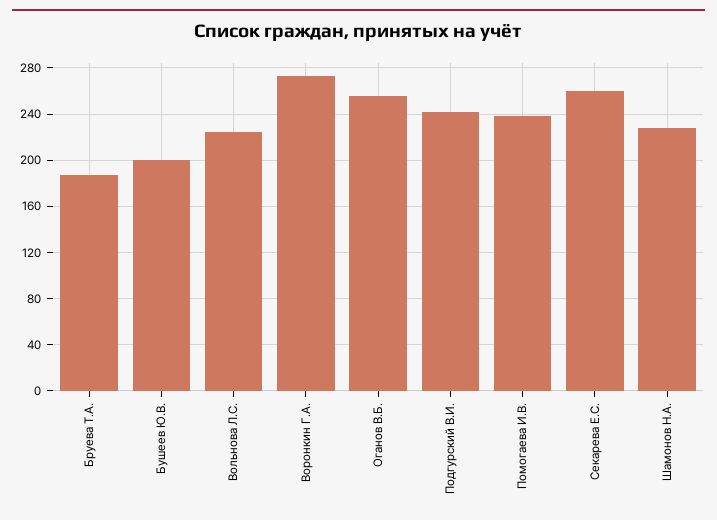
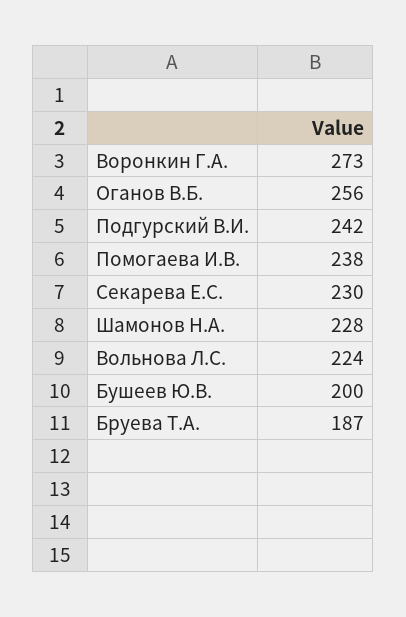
  {
    "Бруева Т.А.": 187,
    "Бушеев Ю.В.": 200,
    "Вольнова Л.С.": 224,
    "Воронкин Г.А.": 273,
    "Оганов В.Б.": 256,
    "Подгурский В.И.": 242,
    "Помогаева И.В.": 238,
-   "Секарева Е.С.": 260,
+   "Секарева Е.С.": 230,
    "Шамонов Н.А.": 228
  }

